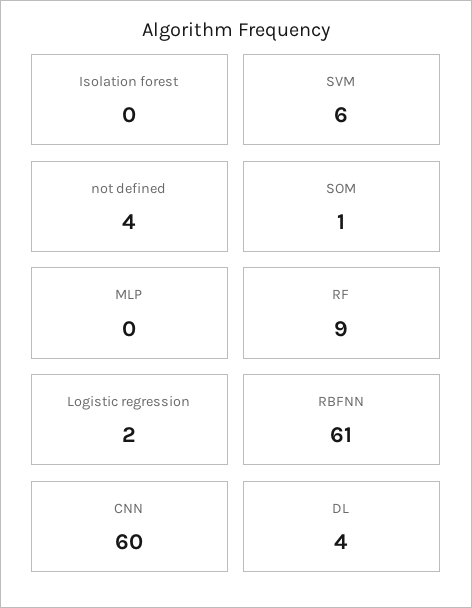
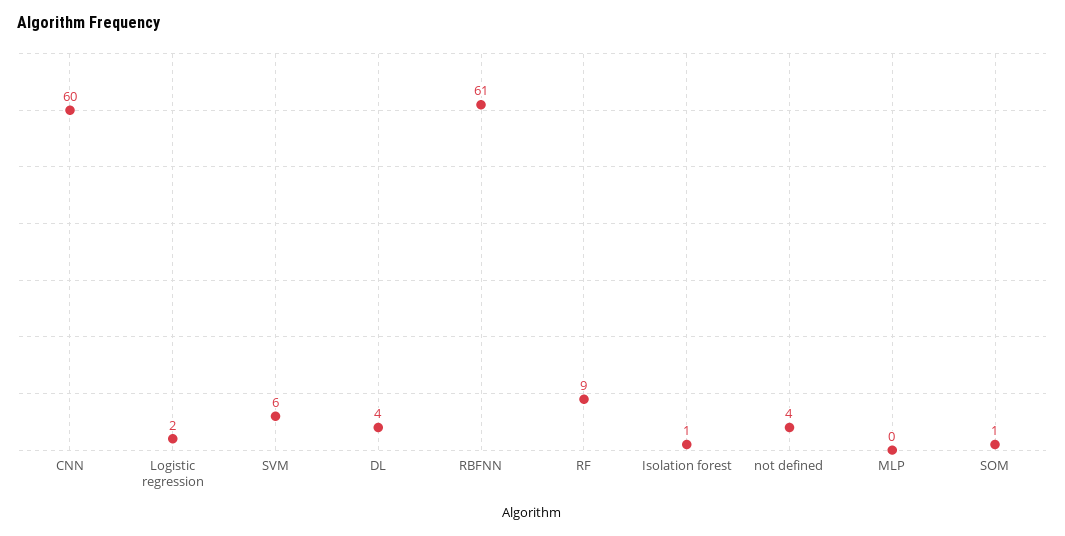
  {
-   "Isolation forest": 0,
+   "Isolation forest": 1,
    "SVM": 6,
    "not defined": 4,
    "SOM": 1,
    "MLP": 0,
    "RF": 9,
    "Logistic regression": 2,
    "RBFNN": 61,
    "CNN": 60,
    "DL": 4
  }

